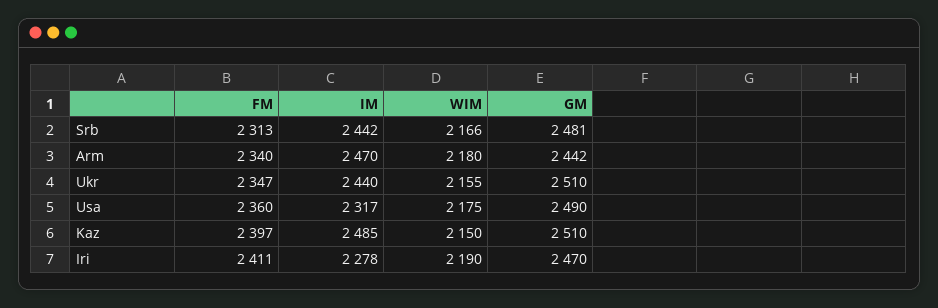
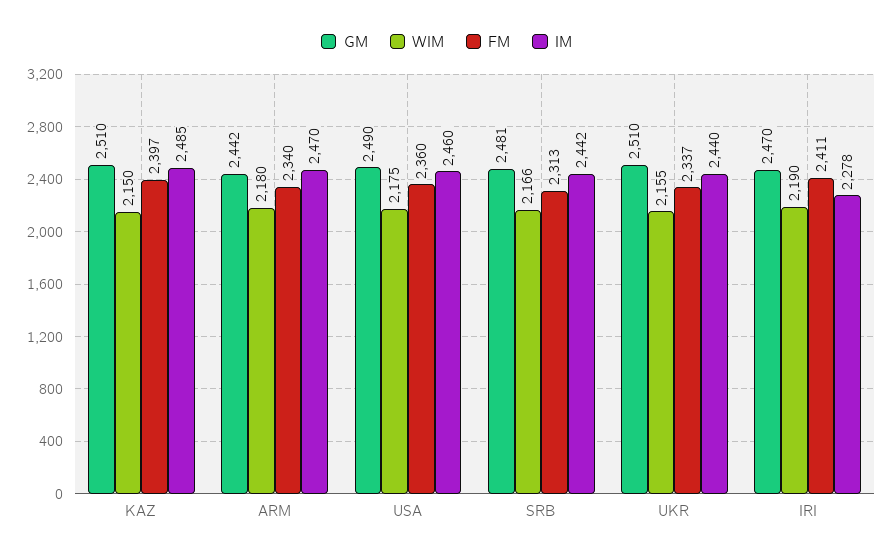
  {
    "FM": {
      "Srb": 2313,
      "Arm": 2340,
-     "Ukr": 2347,
+     "Ukr": 2337,
      "Usa": 2360,
      "Kaz": 2397,
      "Iri": 2411
    },
    "IM": {
      "Srb": 2442,
      "Arm": 2470,
      "Ukr": 2440,
-     "Usa": 2317,
+     "Usa": 2460,
      "Kaz": 2485,
      "Iri": 2278
    },
    "WIM": {
      "Srb": 2166,
      "Arm": 2180,
      "Ukr": 2155,
      "Usa": 2175,
      "Kaz": 2150,
      "Iri": 2190
    },
    "GM": {
      "Srb": 2481,
      "Arm": 2442,
      "Ukr": 2510,
      "Usa": 2490,
      "Kaz": 2510,
      "Iri": 2470
    }
  }

